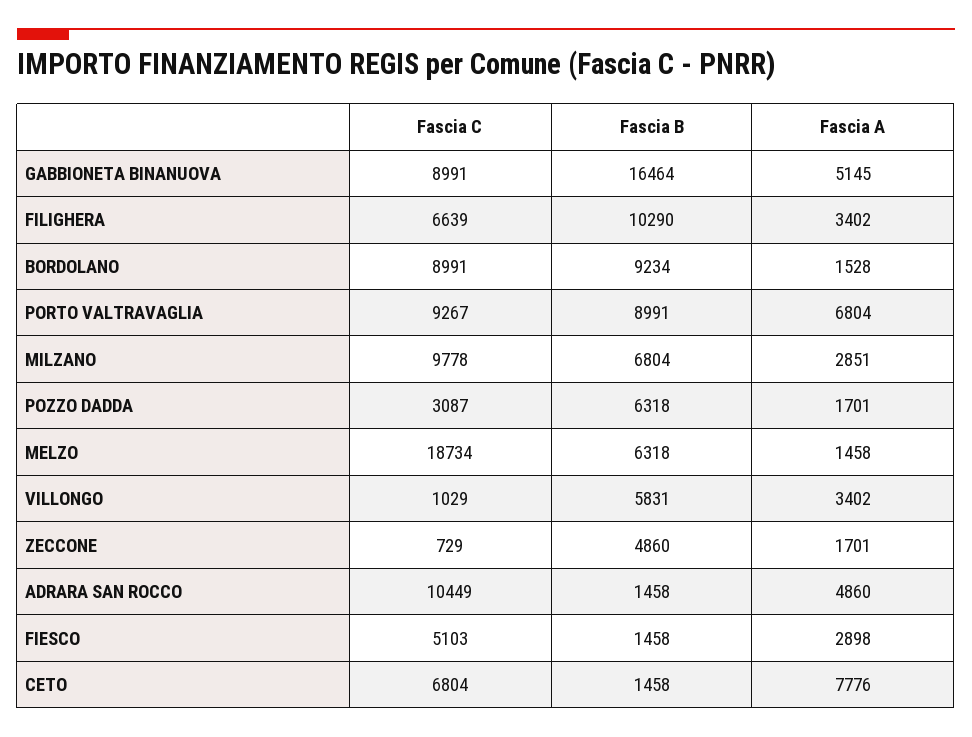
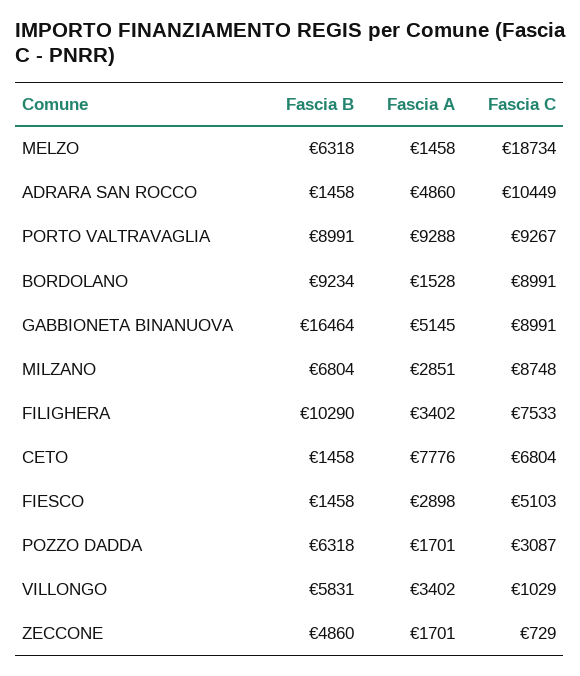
  {
    "Fascia C": {
      "GABBIONETA BINANUOVA": 8991,
-     "FILIGHERA": 6639,
+     "FILIGHERA": 7533,
      "BORDOLANO": 8991,
      "PORTO VALTRAVAGLIA": 9267,
-     "MILZANO": 9778,
+     "MILZANO": 8748,
      "POZZO DADDA": 3087,
      "MELZO": 18734,
      "VILLONGO": 1029,
      "ZECCONE": 729,
      "ADRARA SAN ROCCO": 10449,
      "FIESCO": 5103,
      "CETO": 6804
    },
    "Fascia B": {
      "GABBIONETA BINANUOVA": 16464,
      "FILIGHERA": 10290,
      "BORDOLANO": 9234,
      "PORTO VALTRAVAGLIA": 8991,
      "MILZANO": 6804,
      "POZZO DADDA": 6318,
      "MELZO": 6318,
      "VILLONGO": 5831,
      "ZECCONE": 4860,
      "ADRARA SAN ROCCO": 1458,
      "FIESCO": 1458,
      "CETO": 1458
    },
    "Fascia A": {
      "GABBIONETA BINANUOVA": 5145,
      "FILIGHERA": 3402,
      "BORDOLANO": 1528,
-     "PORTO VALTRAVAGLIA": 6804,
+     "PORTO VALTRAVAGLIA": 9288,
      "MILZANO": 2851,
      "POZZO DADDA": 1701,
      "MELZO": 1458,
      "VILLONGO": 3402,
      "ZECCONE": 1701,
      "ADRARA SAN ROCCO": 4860,
      "FIESCO": 2898,
      "CETO": 7776
    }
  }

